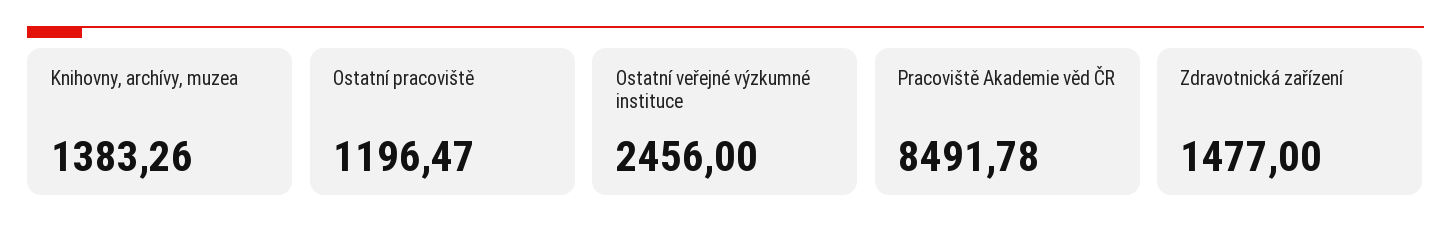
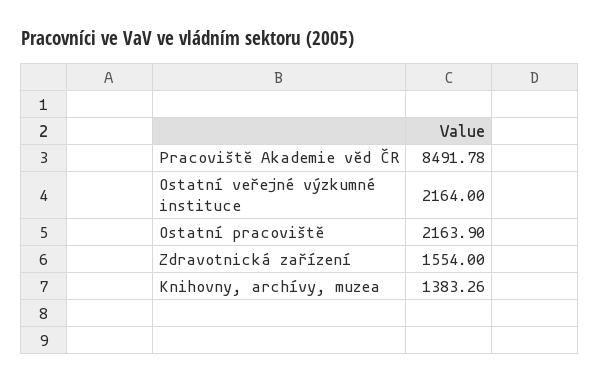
  {
    "Knihovny, archívy, muzea": 1383.26,
-   "Ostatní pracoviště": 1196.47,
+   "Ostatní pracoviště": 2163.9,
-   "Ostatní veřejné výzkumné instituce": 2456,
+   "Ostatní veřejné výzkumné instituce": 2164,
    "Pracoviště Akademie věd ČR": 8491.78,
-   "Zdravotnická zařízení": 1477
+   "Zdravotnická zařízení": 1554
  }

